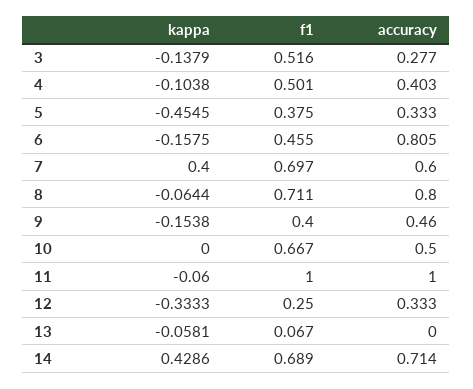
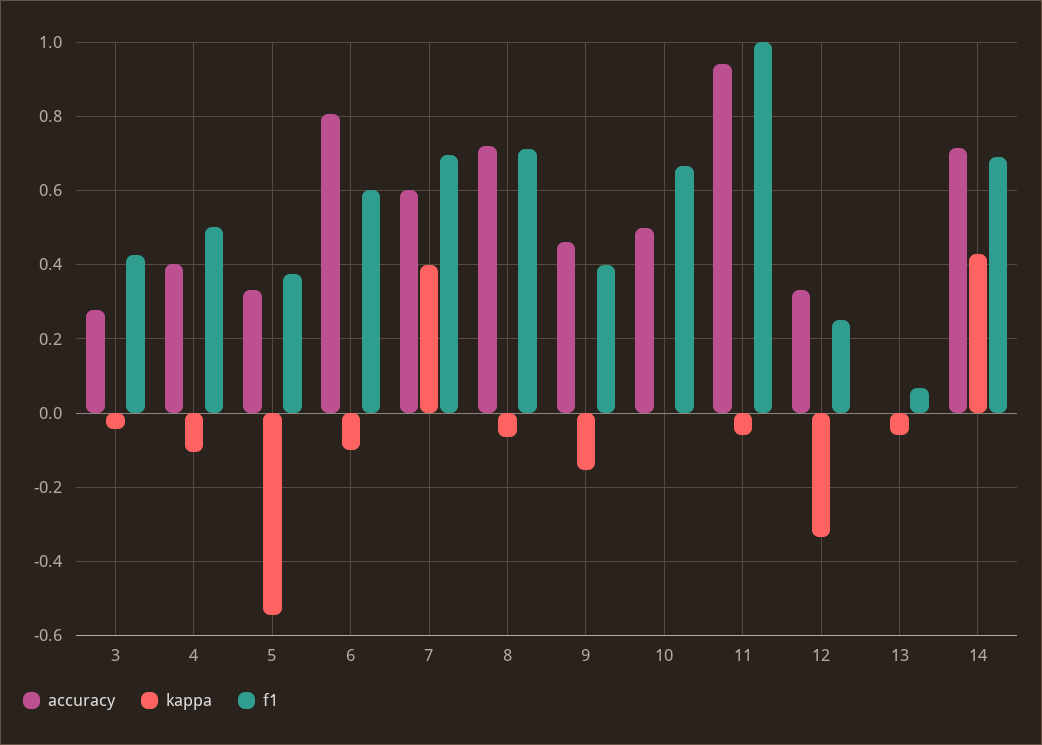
  {
    "kappa": {
-     "3": -0.1379,
+     "3": -0.04,
      "4": -0.1038,
-     "5": -0.4545,
+     "5": -0.54,
-     "6": -0.1575,
+     "6": -0.1,
      "7": 0.4,
      "8": -0.0644,
      "9": -0.1538,
      "10": 0,
      "11": -0.06,
      "12": -0.3333,
      "13": -0.0581,
      "14": 0.4286
    },
    "f1": {
-     "3": 0.516,
+     "3": 0.42,
      "4": 0.501,
      "5": 0.375,
-     "6": 0.455,
+     "6": 0.6,
      "7": 0.697,
      "8": 0.711,
      "9": 0.4,
      "10": 0.667,
      "11": 1,
      "12": 0.25,
      "13": 0.067,
      "14": 0.689
    },
    "accuracy": {
      "3": 0.277,
      "4": 0.403,
      "5": 0.333,
      "6": 0.805,
      "7": 0.6,
-     "8": 0.8,
+     "8": 0.72,
      "9": 0.46,
      "10": 0.5,
-     "11": 1,
+     "11": 0.94,
      "12": 0.333,
      "13": 0,
      "14": 0.714
    }
  }

